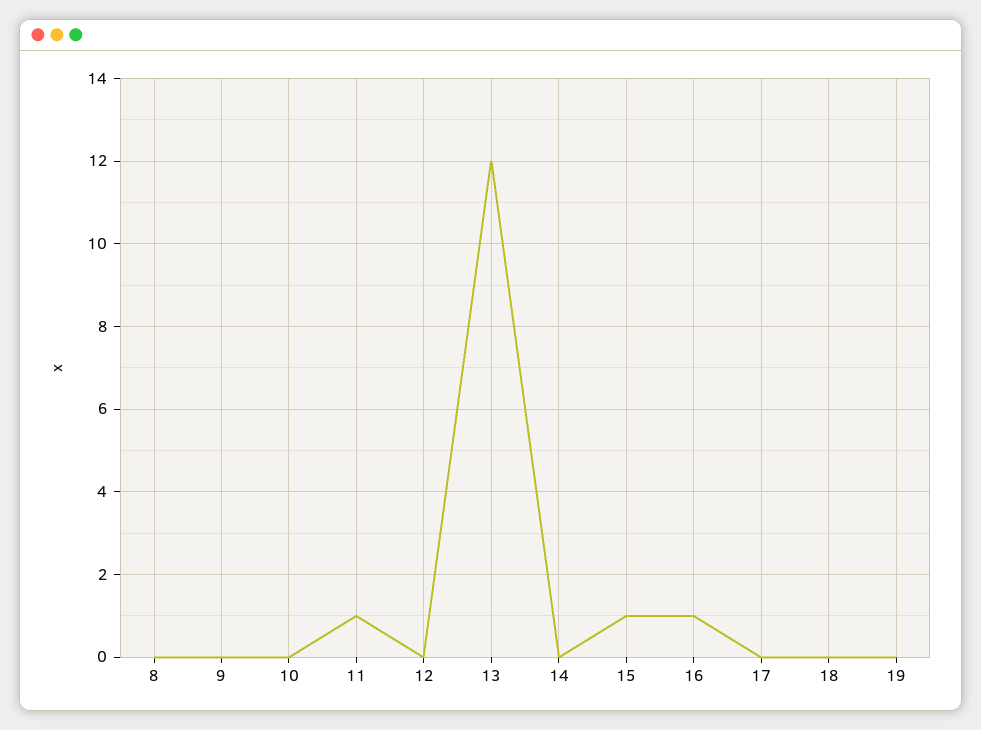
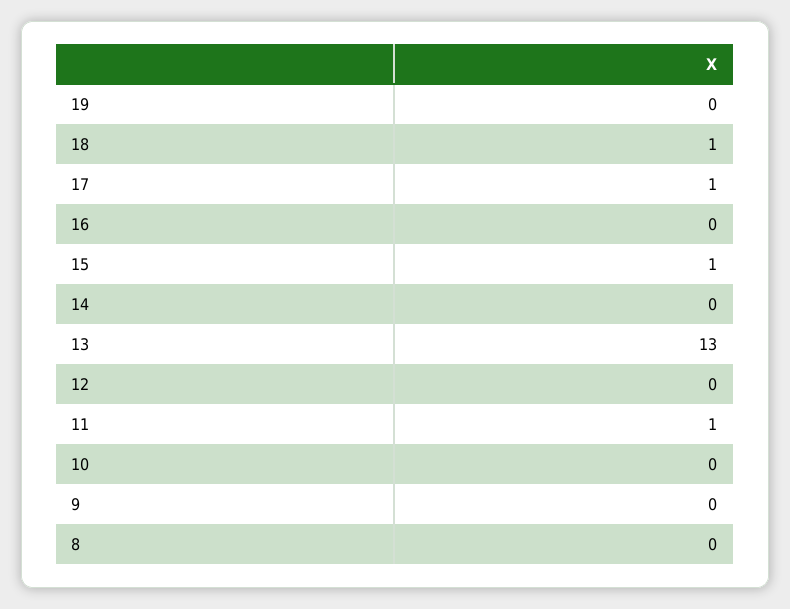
  {
    "8": 0,
    "9": 0,
    "10": 0,
    "11": 1,
    "12": 0,
-   "13": 12,
+   "13": 13,
    "14": 0,
    "15": 1,
-   "16": 1,
+   "16": 0,
-   "17": 0,
+   "17": 1,
-   "18": 0,
+   "18": 1,
    "19": 0
  }

